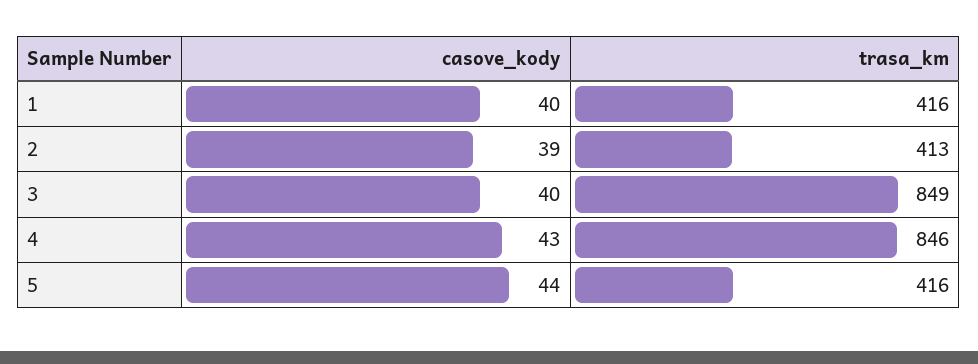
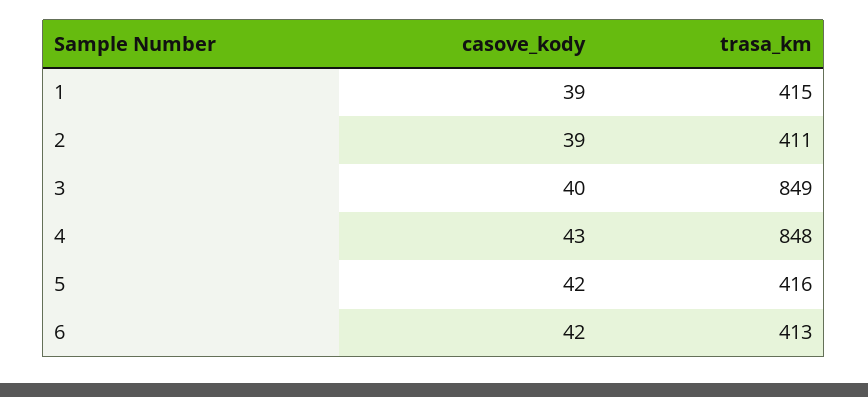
  {
    "casove_kody": {
-     "1": 40,
+     "1": 39,
      "2": 39,
      "3": 40,
      "4": 43,
-     "5": 44
+     "5": 42,
+     "6": 42
    },
    "trasa_km": {
-     "1": 416,
+     "1": 415,
-     "2": 413,
+     "2": 411,
      "3": 849,
-     "4": 846,
+     "4": 848,
-     "5": 416
+     "5": 416,
+     "6": 413
    }
  }

